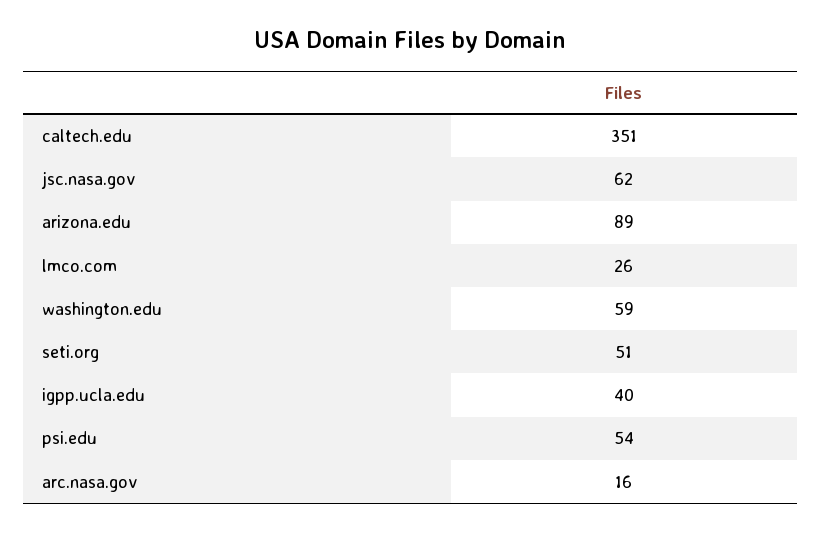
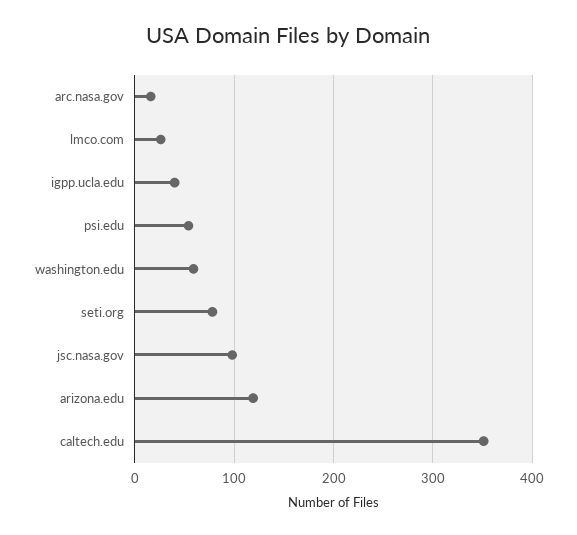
  {
    "caltech.edu": 351,
-   "jsc.nasa.gov": 62,
+   "jsc.nasa.gov": 100,
-   "arizona.edu": 89,
+   "arizona.edu": 120,
    "lmco.com": 26,
    "washington.edu": 59,
-   "seti.org": 51,
+   "seti.org": 80,
    "igpp.ucla.edu": 40,
    "psi.edu": 54,
    "arc.nasa.gov": 16
  }

